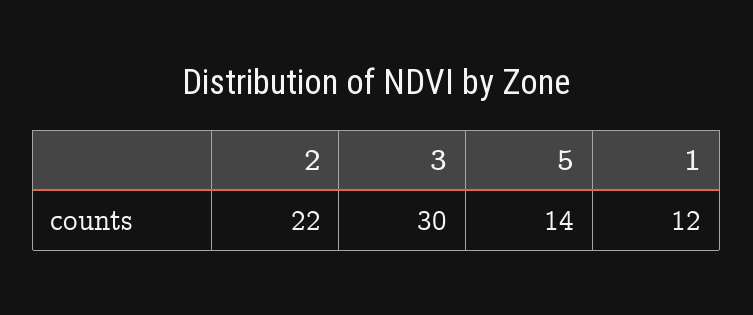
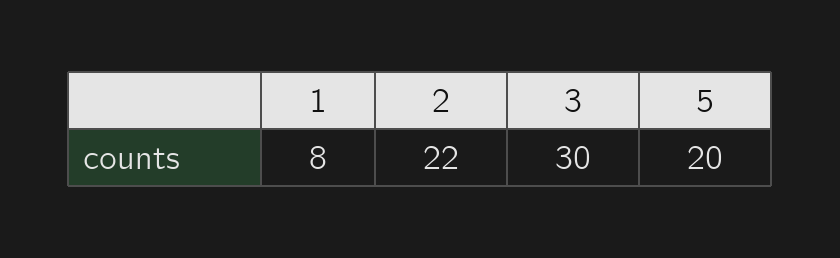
  {
    "2": 22,
    "3": 30,
-   "5": 14,
+   "5": 20,
-   "1": 12
+   "1": 8
  }

